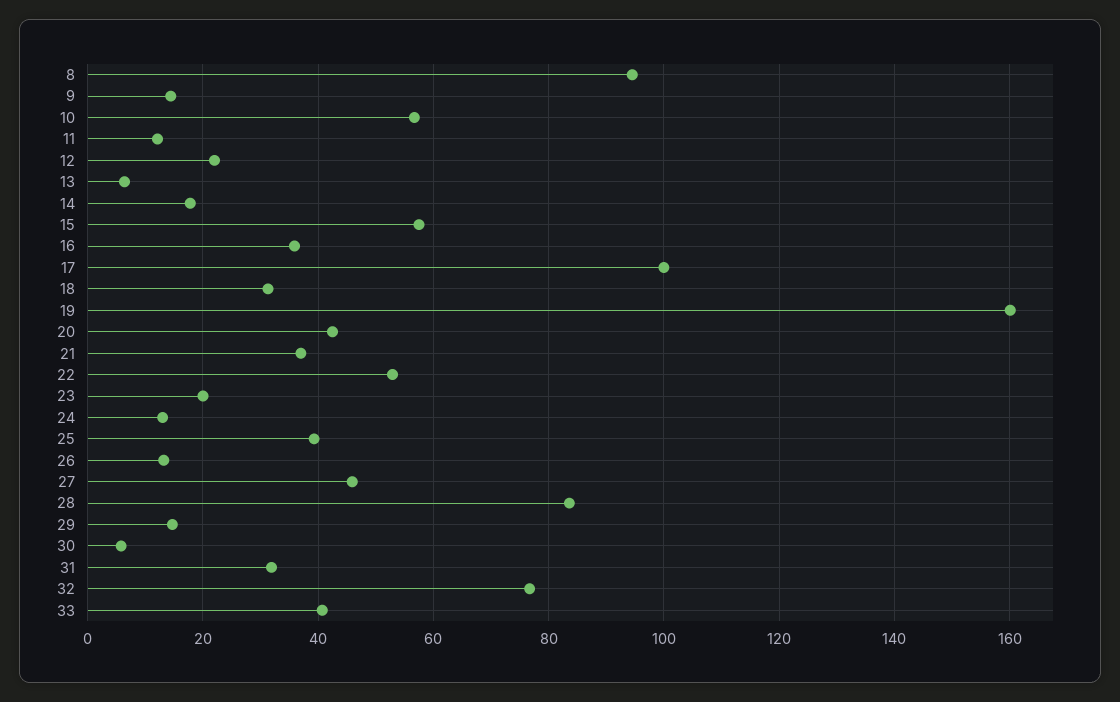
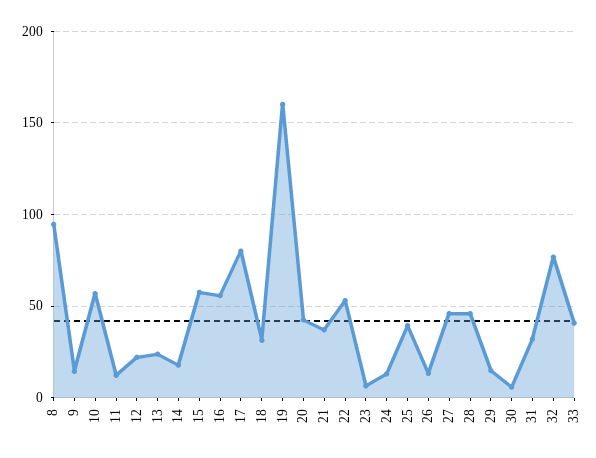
  {
    "8": 94,
    "9": 14,
    "10": 56,
    "11": 12,
    "12": 22,
-   "13": 6,
+   "13": 25,
    "14": 18,
    "15": 58,
-   "16": 36,
+   "16": 55,
-   "17": 100,
+   "17": 80,
    "18": 32,
    "19": 160,
    "20": 42,
    "21": 38,
    "22": 52,
-   "23": 20,
+   "23": 5,
    "24": 14,
    "25": 40,
    "26": 14,
    "27": 46,
-   "28": 84,
+   "28": 45,
    "29": 14,
    "30": 6,
    "31": 32,
    "32": 76,
    "33": 40
  }

